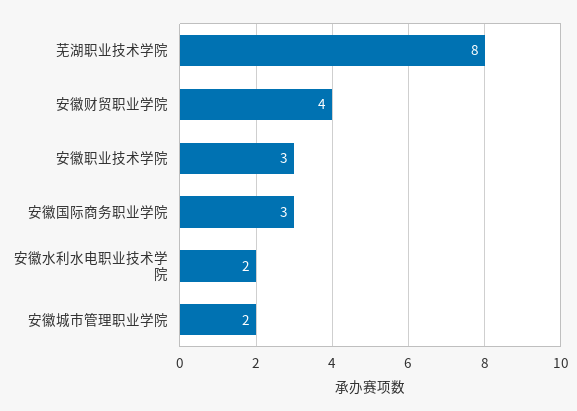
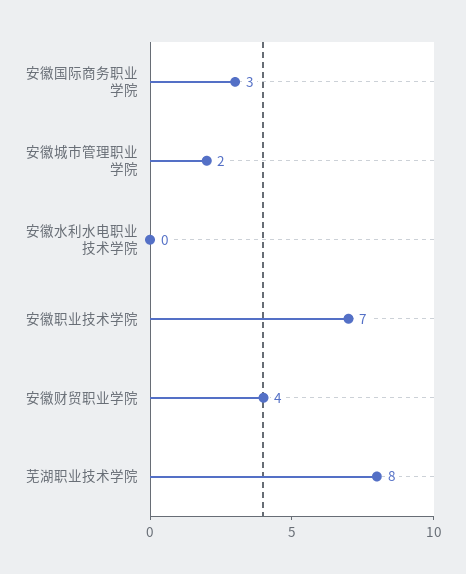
  {
    "芜湖职业技术学院": 8,
    "安徽财贸职业学院": 4,
-   "安徽职业技术学院": 3,
+   "安徽职业技术学院": 7,
    "安徽国际商务职业学院": 3,
-   "安徽水利水电职业技术学院": 2,
+   "安徽水利水电职业技术学院": 0,
    "安徽城市管理职业学院": 2
  }

